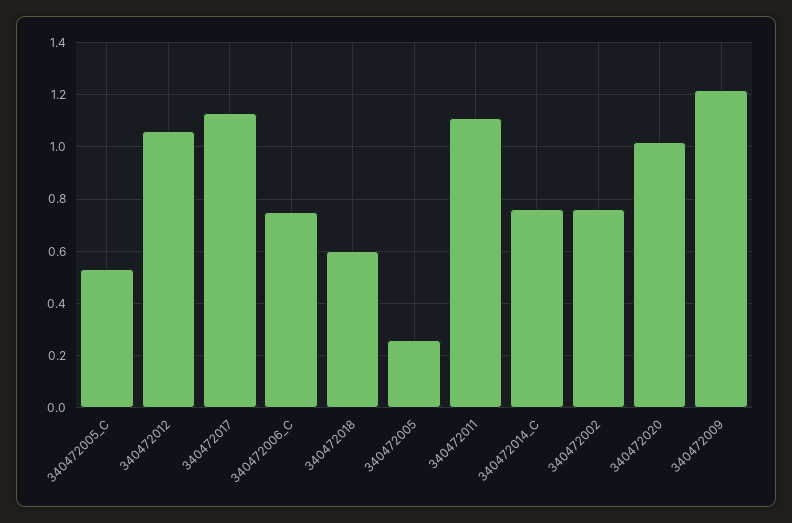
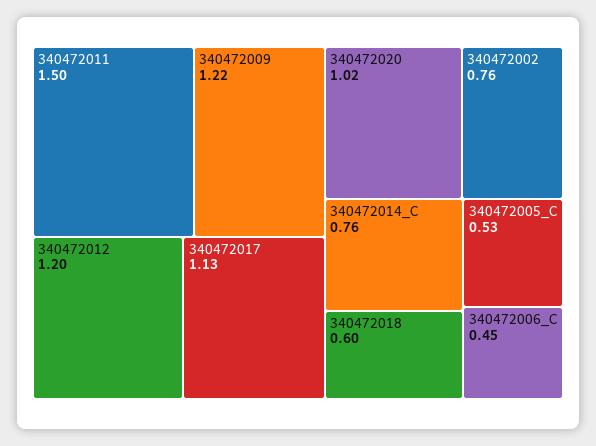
  {
    "340472005_C": 0.53,
-   "340472012": 1.05,
+   "340472012": 1.2,
    "340472017": 1.13,
-   "340472006_C": 0.75,
+   "340472006_C": 0.45,
    "340472018": 0.6,
-   "340472005": 0.25,
-   "340472011": 1.1,
+   "340472011": 1.5,
    "340472014_C": 0.76,
    "340472002": 0.76,
    "340472020": 1.02,
    "340472009": 1.22
  }

